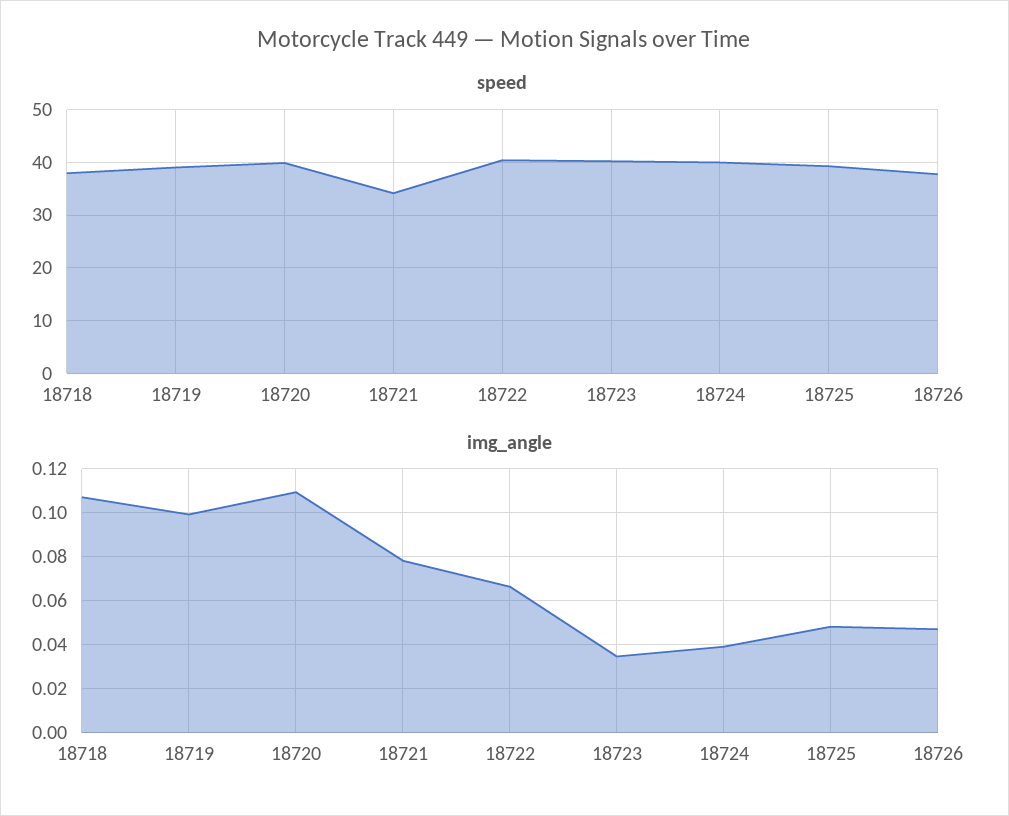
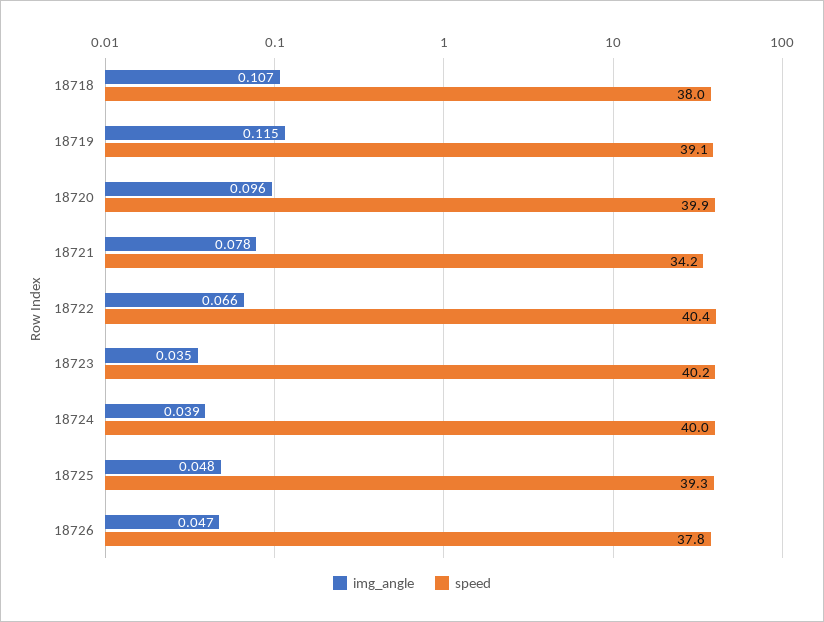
  {
    "speed": {
      "18718": 38,
      "18719": 39.1,
      "18720": 39.9,
      "18721": 34.2,
      "18722": 40.4,
      "18723": 40.2,
      "18724": 40,
      "18725": 39.3,
      "18726": 37.8
    },
    "img_angle": {
      "18718": 0.107,
-     "18719": 0.1,
+     "18719": 0.115,
-     "18720": 0.11,
+     "18720": 0.096,
      "18721": 0.078,
      "18722": 0.066,
      "18723": 0.035,
      "18724": 0.039,
      "18725": 0.048,
      "18726": 0.047
    }
  }

